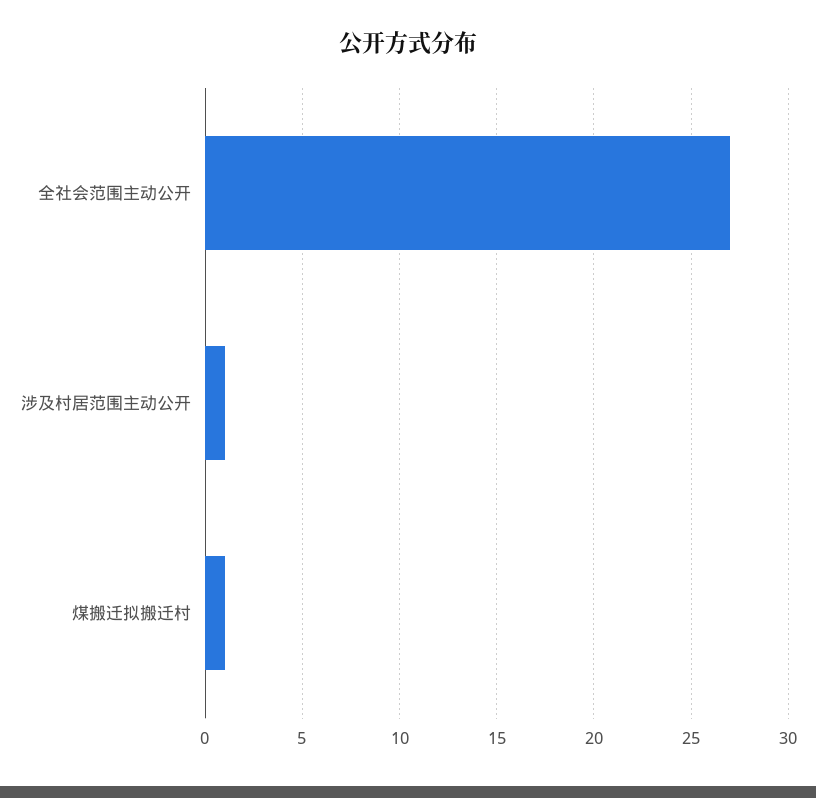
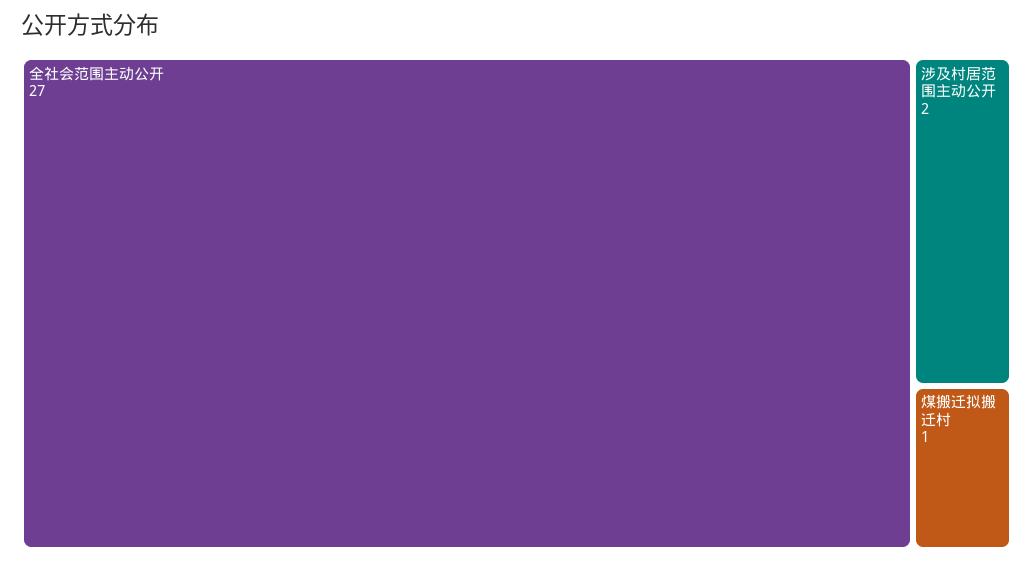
  {
    "全社会范围主动公开": 27,
-   "涉及村居范围主动公开": 1,
+   "涉及村居范围主动公开": 2,
    "煤搬迁拟搬迁村": 1
  }

